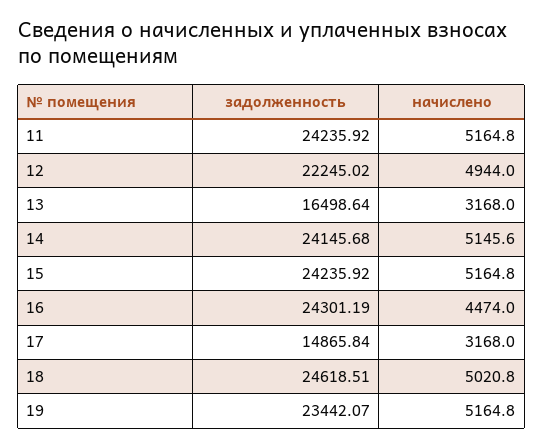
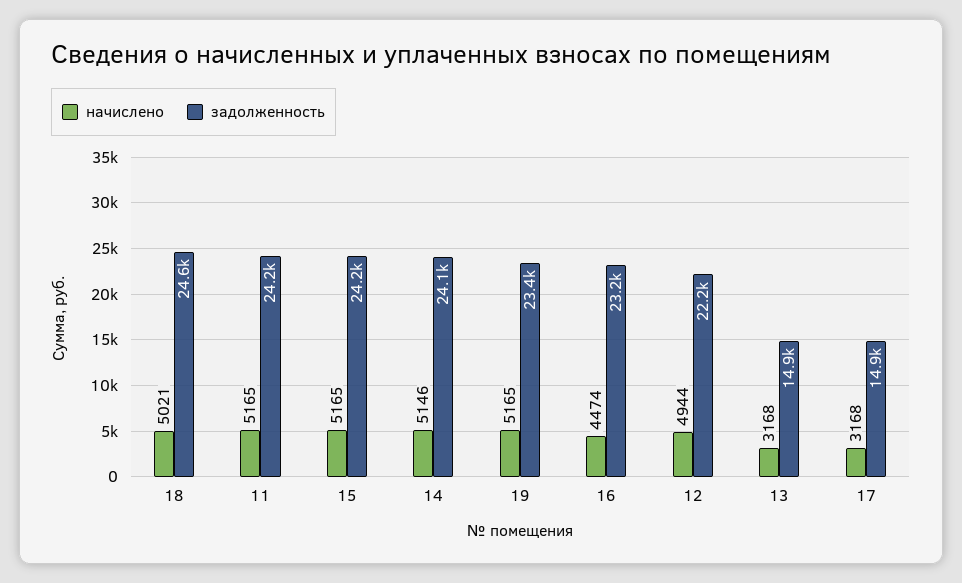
  {
    "задолженность": {
      "11": 24235.92,
      "12": 22245.02,
-     "13": 16498.64,
+     "13": 14900,
      "14": 24145.68,
      "15": 24235.92,
-     "16": 24301.19,
+     "16": 23200,
      "17": 14865.84,
      "18": 24618.51,
      "19": 23442.07
    },
    "начислено": {
      "11": 5164.8,
      "12": 4944,
      "13": 3168,
      "14": 5145.6,
      "15": 5164.8,
      "16": 4474,
      "17": 3168,
      "18": 5020.8,
      "19": 5164.8
    }
  }

